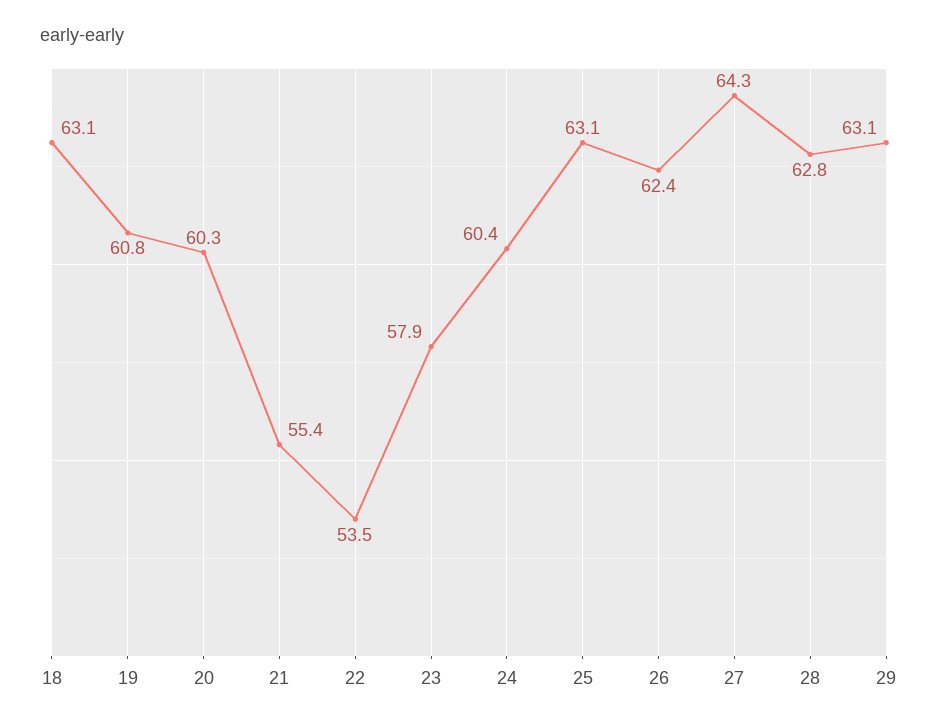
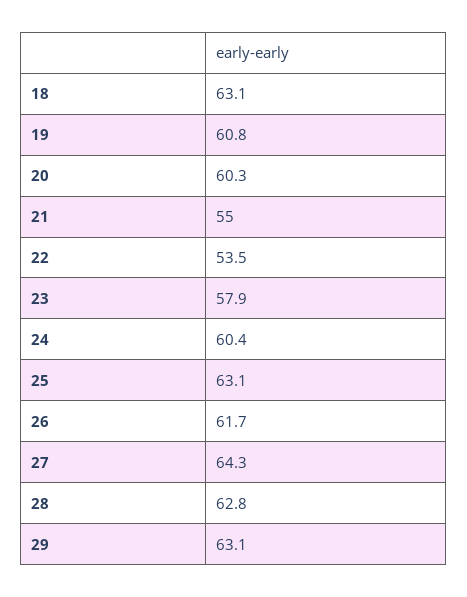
  {
    "18": 63.1,
    "19": 60.8,
    "20": 60.3,
-   "21": 55.4,
+   "21": 55,
    "22": 53.5,
    "23": 57.9,
    "24": 60.4,
    "25": 63.1,
-   "26": 62.4,
+   "26": 61.7,
    "27": 64.3,
    "28": 62.8,
    "29": 63.1
  }

